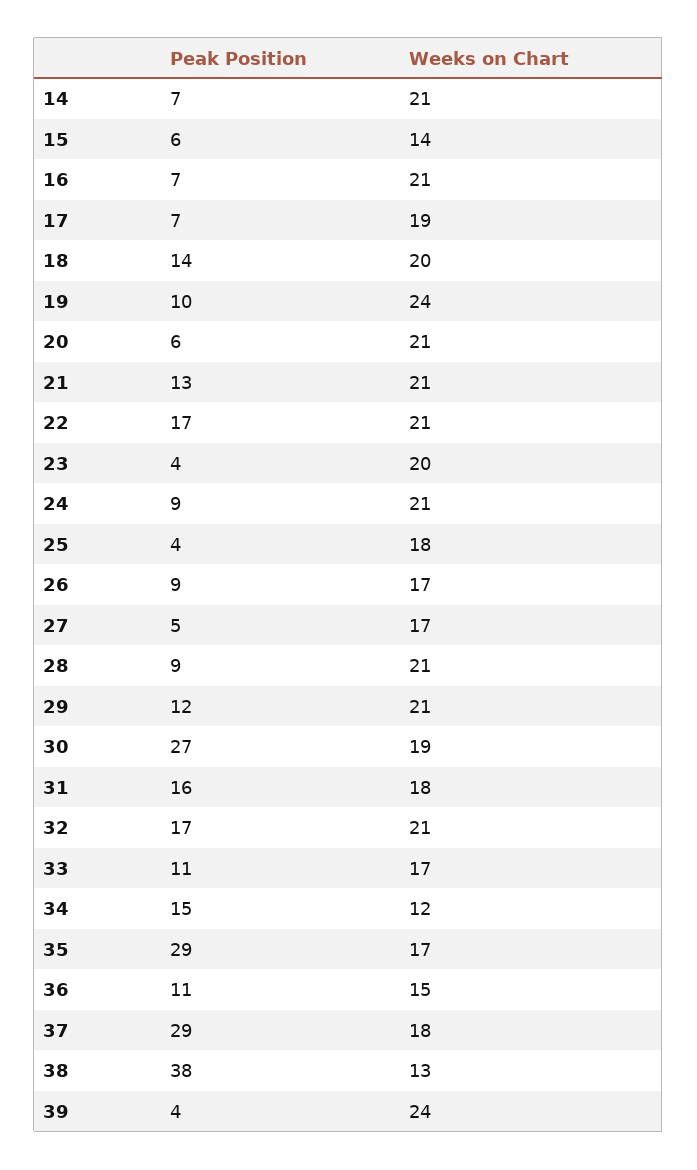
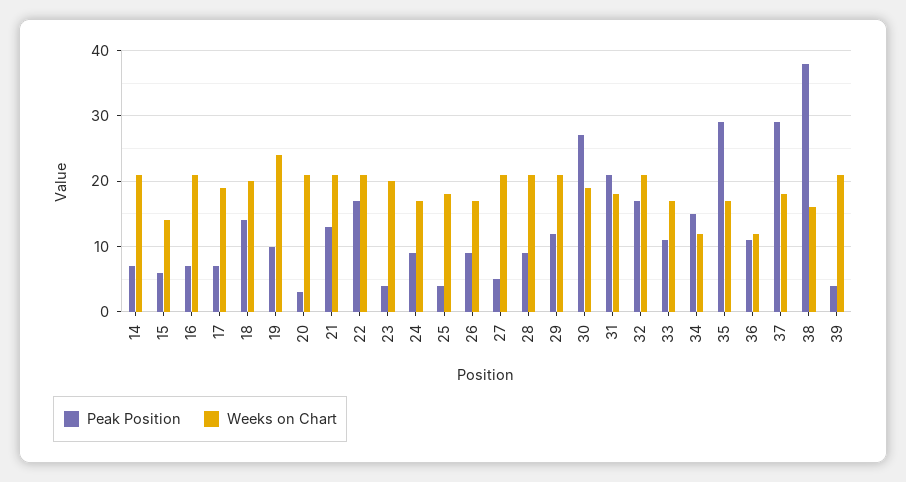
  {
    "Peak Position": {
      "14": 7,
      "15": 6,
      "16": 7,
      "17": 7,
      "18": 14,
      "19": 10,
-     "20": 6,
+     "20": 3,
      "21": 13,
      "22": 17,
      "23": 4,
      "24": 9,
      "25": 4,
      "26": 9,
      "27": 5,
      "28": 9,
      "29": 12,
      "30": 27,
-     "31": 16,
+     "31": 21,
      "32": 17,
      "33": 11,
      "34": 15,
      "35": 29,
      "36": 11,
      "37": 29,
      "38": 38,
      "39": 4
    },
    "Weeks on Chart": {
      "14": 21,
      "15": 14,
      "16": 21,
      "17": 19,
      "18": 20,
      "19": 24,
      "20": 21,
      "21": 21,
      "22": 21,
      "23": 20,
-     "24": 21,
+     "24": 17,
      "25": 18,
      "26": 17,
-     "27": 17,
+     "27": 21,
      "28": 21,
      "29": 21,
      "30": 19,
      "31": 18,
      "32": 21,
      "33": 17,
      "34": 12,
      "35": 17,
-     "36": 15,
+     "36": 12,
      "37": 18,
-     "38": 13,
+     "38": 16,
-     "39": 24
+     "39": 21
    }
  }

